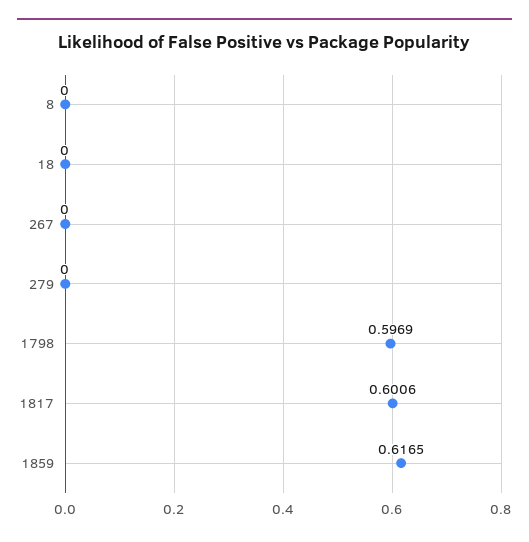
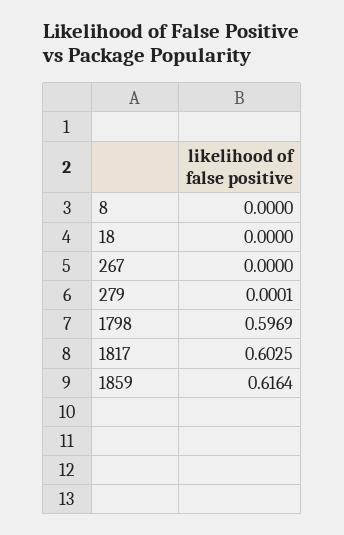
  {
    "8": 0,
    "18": 0,
    "267": 0,
-   "279": 0,
+   "279": 0.0001,
    "1798": 0.5969,
-   "1817": 0.6006,
+   "1817": 0.6025,
-   "1859": 0.6165
+   "1859": 0.6164
  }

